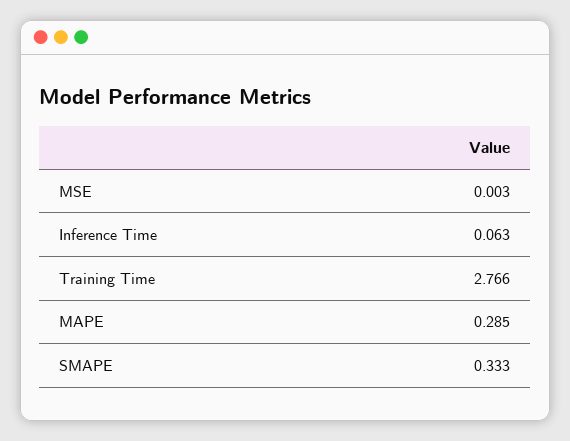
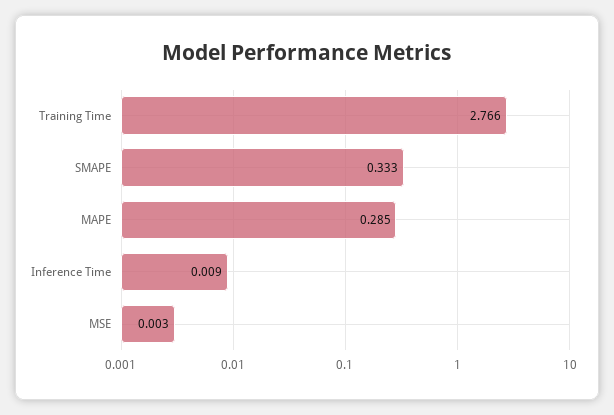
  {
    "MSE": 0.003,
-   "Inference Time": 0.063,
+   "Inference Time": 0.009,
    "Training Time": 2.766,
    "MAPE": 0.285,
    "SMAPE": 0.333
  }

